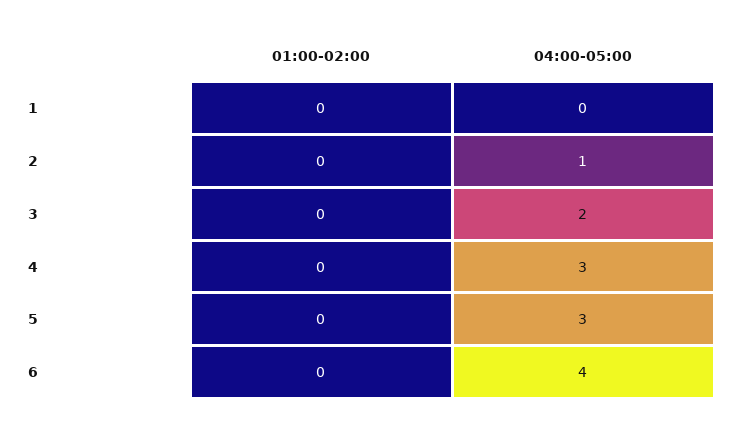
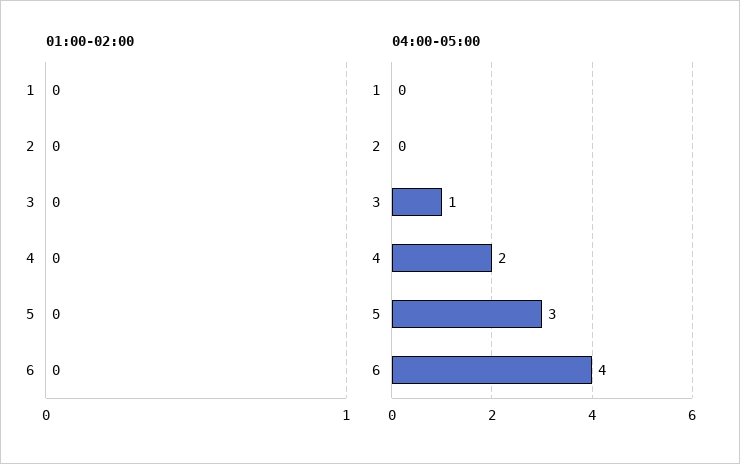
  {
    "01:00-02:00": {
      "1": 0,
      "2": 0,
      "3": 0,
      "4": 0,
      "5": 0,
      "6": 0
    },
    "04:00-05:00": {
      "1": 0,
-     "2": 1,
+     "2": 0,
-     "3": 2,
+     "3": 1,
-     "4": 3,
+     "4": 2,
      "5": 3,
      "6": 4
    }
  }

